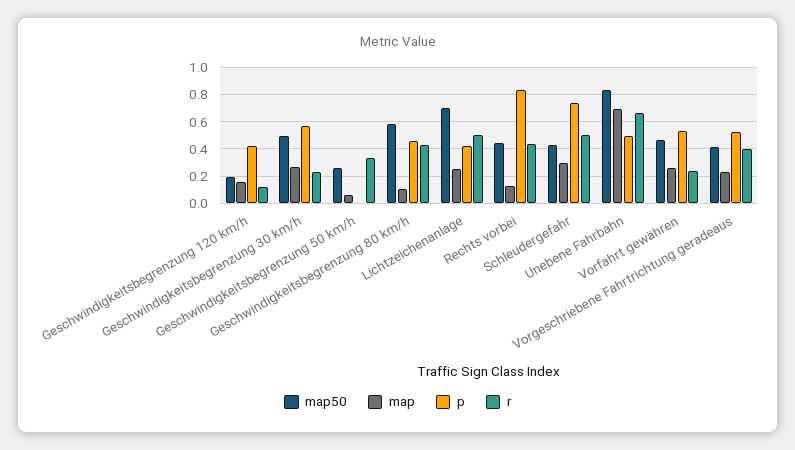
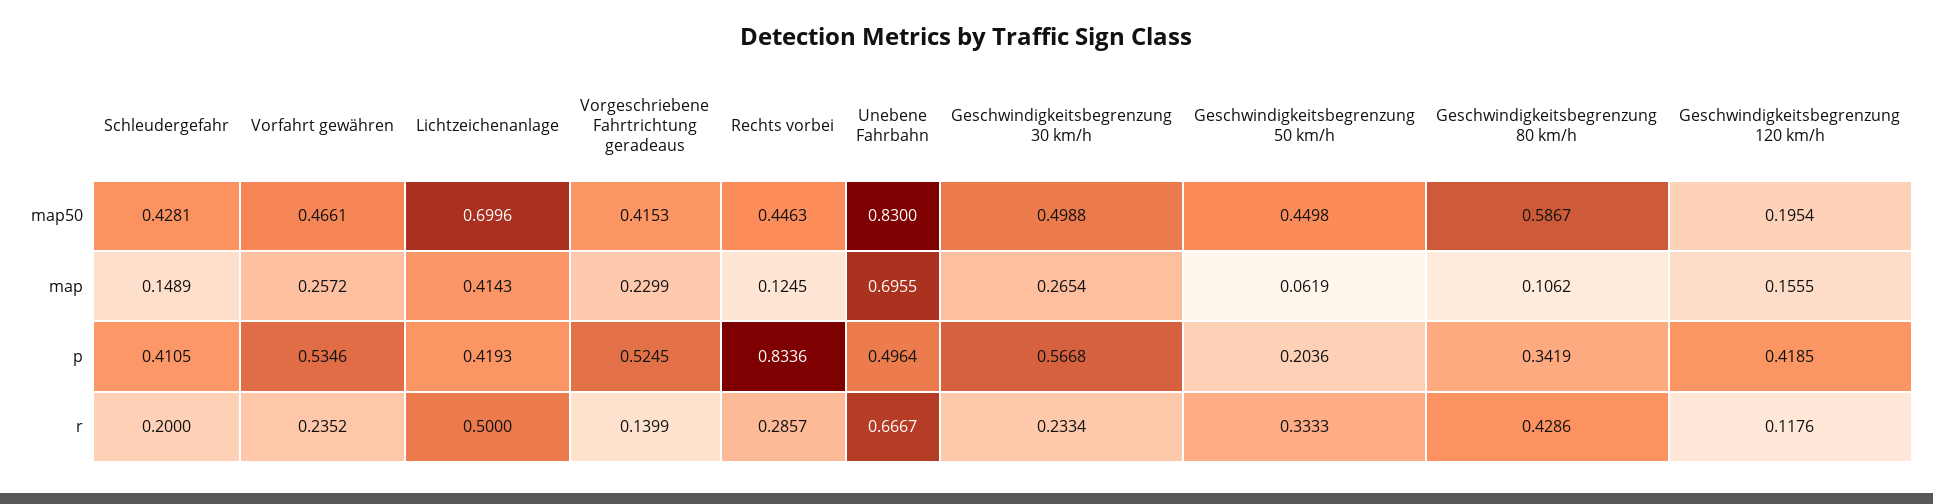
  {
    "map50": {
      "Geschwindigkeitsbegrenzung 120 km/h": 0.1954,
      "Geschwindigkeitsbegrenzung 30 km/h": 0.4988,
-     "Geschwindigkeitsbegrenzung 50 km/h": 0.25,
+     "Geschwindigkeitsbegrenzung 50 km/h": 0.4498,
      "Geschwindigkeitsbegrenzung 80 km/h": 0.5867,
      "Lichtzeichenanlage": 0.6996,
      "Rechts vorbei": 0.4463,
      "Schleudergefahr": 0.4281,
      "Unebene Fahrbahn": 0.83,
      "Vorfahrt gewähren": 0.4661,
      "Vorgeschriebene Fahrtrichtung geradeaus": 0.4153
    },
    "map": {
      "Geschwindigkeitsbegrenzung 120 km/h": 0.1555,
      "Geschwindigkeitsbegrenzung 30 km/h": 0.2654,
      "Geschwindigkeitsbegrenzung 50 km/h": 0.0619,
      "Geschwindigkeitsbegrenzung 80 km/h": 0.1062,
-     "Lichtzeichenanlage": 0.25,
+     "Lichtzeichenanlage": 0.4143,
      "Rechts vorbei": 0.1245,
-     "Schleudergefahr": 0.3,
+     "Schleudergefahr": 0.1489,
      "Unebene Fahrbahn": 0.6955,
      "Vorfahrt gewähren": 0.2572,
      "Vorgeschriebene Fahrtrichtung geradeaus": 0.2299
    },
    "p": {
      "Geschwindigkeitsbegrenzung 120 km/h": 0.4185,
      "Geschwindigkeitsbegrenzung 30 km/h": 0.5668,
-     "Geschwindigkeitsbegrenzung 50 km/h": 0,
+     "Geschwindigkeitsbegrenzung 50 km/h": 0.2036,
-     "Geschwindigkeitsbegrenzung 80 km/h": 0.45,
+     "Geschwindigkeitsbegrenzung 80 km/h": 0.3419,
      "Lichtzeichenanlage": 0.4193,
      "Rechts vorbei": 0.8336,
-     "Schleudergefahr": 0.75,
+     "Schleudergefahr": 0.4105,
      "Unebene Fahrbahn": 0.4964,
      "Vorfahrt gewähren": 0.5346,
      "Vorgeschriebene Fahrtrichtung geradeaus": 0.5245
    },
    "r": {
      "Geschwindigkeitsbegrenzung 120 km/h": 0.1176,
      "Geschwindigkeitsbegrenzung 30 km/h": 0.2334,
      "Geschwindigkeitsbegrenzung 50 km/h": 0.3333,
      "Geschwindigkeitsbegrenzung 80 km/h": 0.4286,
      "Lichtzeichenanlage": 0.5,
-     "Rechts vorbei": 0.45,
+     "Rechts vorbei": 0.2857,
-     "Schleudergefahr": 0.5,
+     "Schleudergefahr": 0.2,
      "Unebene Fahrbahn": 0.6667,
      "Vorfahrt gewähren": 0.2352,
-     "Vorgeschriebene Fahrtrichtung geradeaus": 0.4
+     "Vorgeschriebene Fahrtrichtung geradeaus": 0.1399
    }
  }

